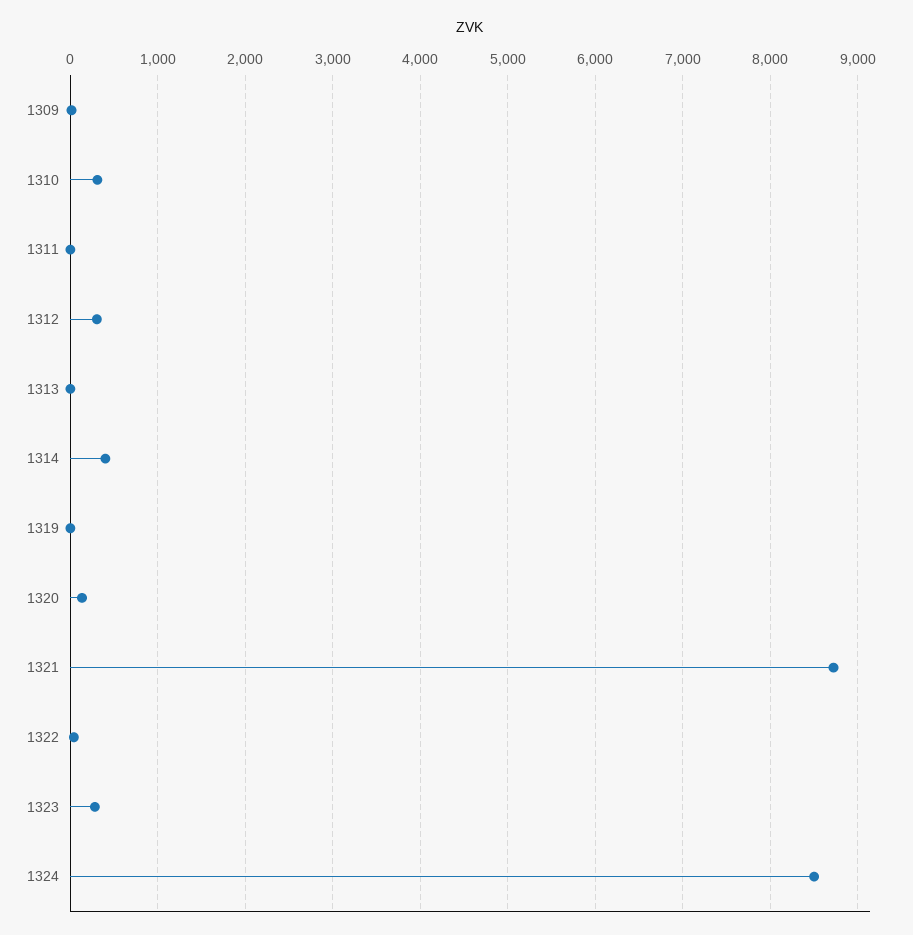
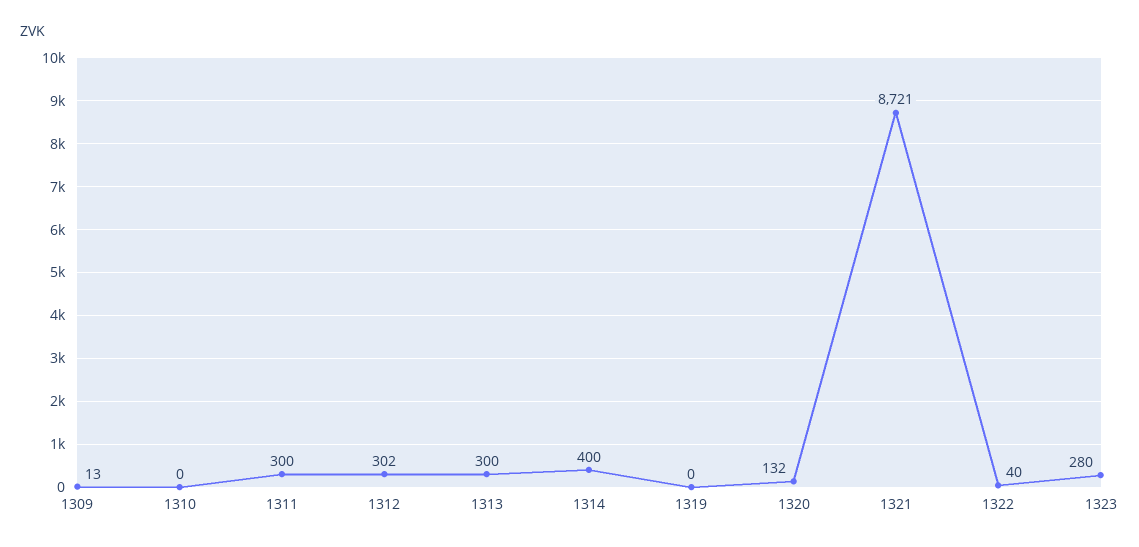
  {
    "1309": 13,
-   "1310": 300,
+   "1310": 0,
-   "1311": 0,
+   "1311": 300,
    "1312": 302,
-   "1313": 0,
+   "1313": 300,
    "1314": 400,
    "1319": 0,
    "1320": 132,
    "1321": 8721,
    "1322": 40,
-   "1323": 280,
+   "1323": 280
-   "1324": 8500
  }

